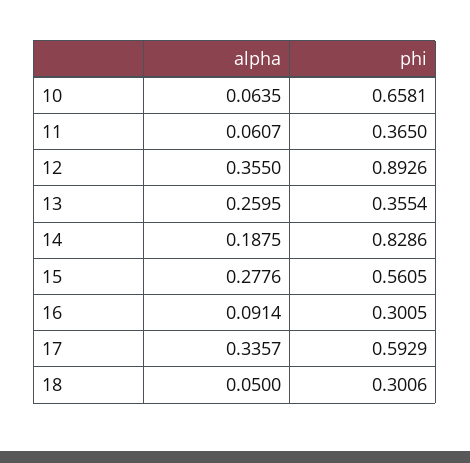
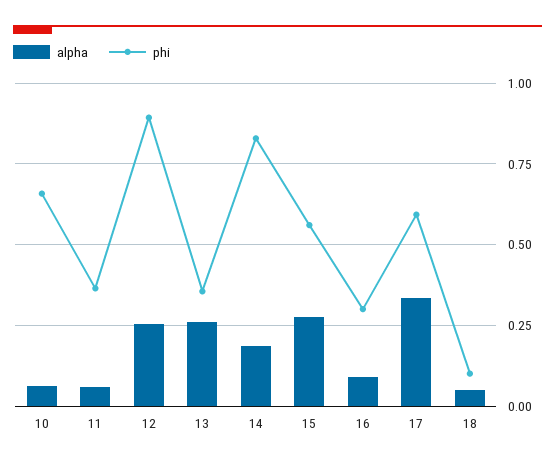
  {
    "alpha": {
      "10": 0.0635,
      "11": 0.0607,
-     "12": 0.355,
+     "12": 0.25,
      "13": 0.2595,
      "14": 0.1875,
      "15": 0.2776,
      "16": 0.0914,
      "17": 0.3357,
      "18": 0.05
    },
    "phi": {
      "10": 0.6581,
      "11": 0.365,
      "12": 0.8926,
      "13": 0.3554,
      "14": 0.8286,
      "15": 0.5605,
      "16": 0.3005,
      "17": 0.5929,
-     "18": 0.3006
+     "18": 0.1
    }
  }

